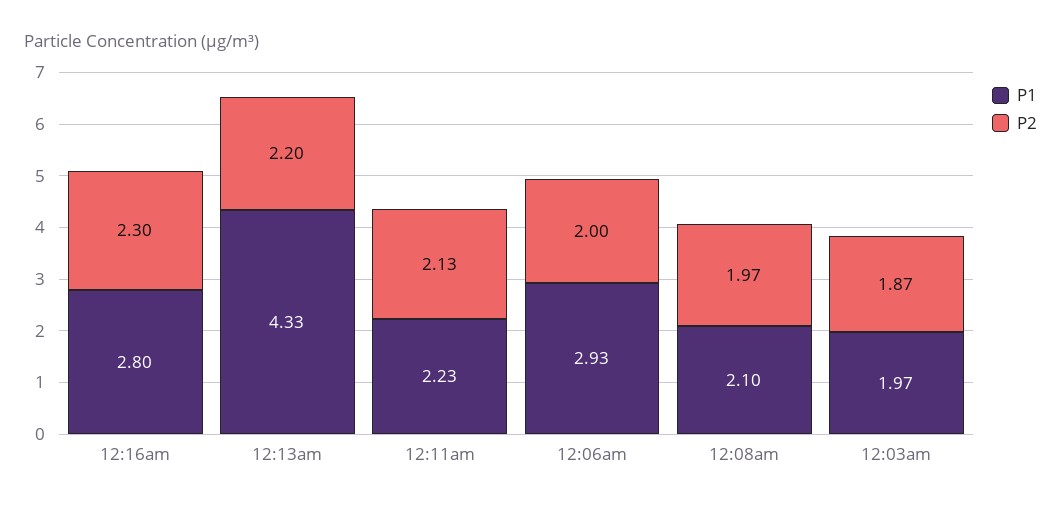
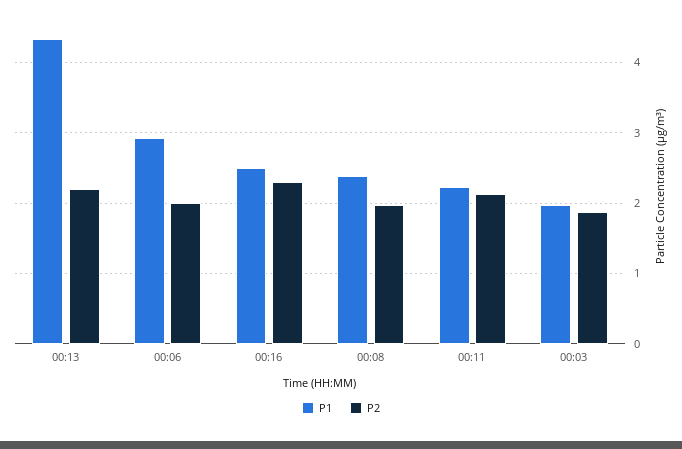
  {
    "P1": {
-     "12:16am": 2.8,
+     "12:16am": 2.5,
      "12:13am": 4.33,
      "12:11am": 2.23,
      "12:06am": 2.93,
-     "12:08am": 2.1,
+     "12:08am": 2.4,
      "12:03am": 1.97
    },
    "P2": {
      "12:16am": 2.3,
      "12:13am": 2.2,
      "12:11am": 2.13,
      "12:06am": 2,
      "12:08am": 1.97,
      "12:03am": 1.87
    }
  }

